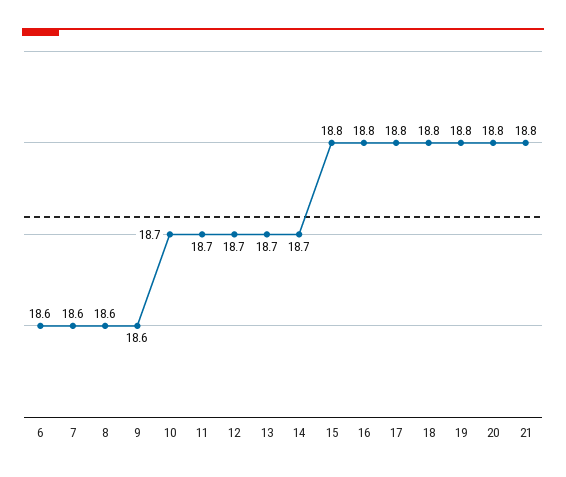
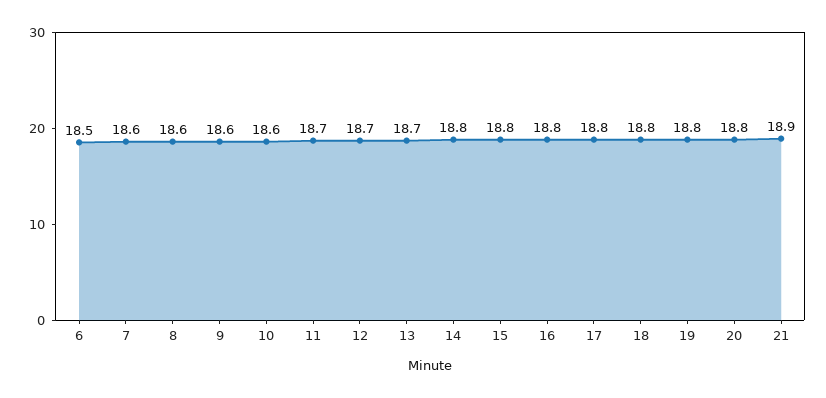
  {
-   "6": 18.6,
+   "6": 18.5,
    "7": 18.6,
    "8": 18.6,
    "9": 18.6,
-   "10": 18.7,
+   "10": 18.6,
    "11": 18.7,
    "12": 18.7,
    "13": 18.7,
-   "14": 18.7,
+   "14": 18.8,
    "15": 18.8,
    "16": 18.8,
    "17": 18.8,
    "18": 18.8,
    "19": 18.8,
    "20": 18.8,
-   "21": 18.8
+   "21": 18.9
  }

